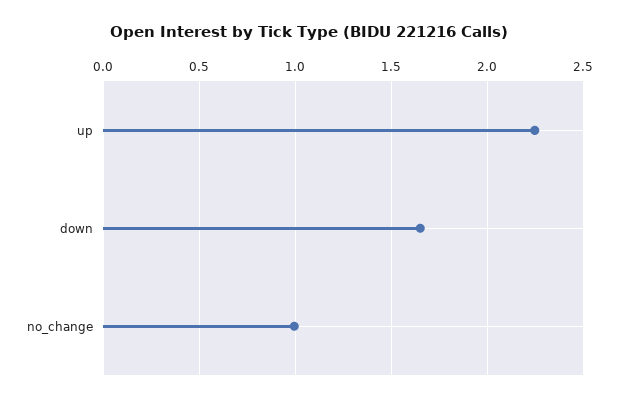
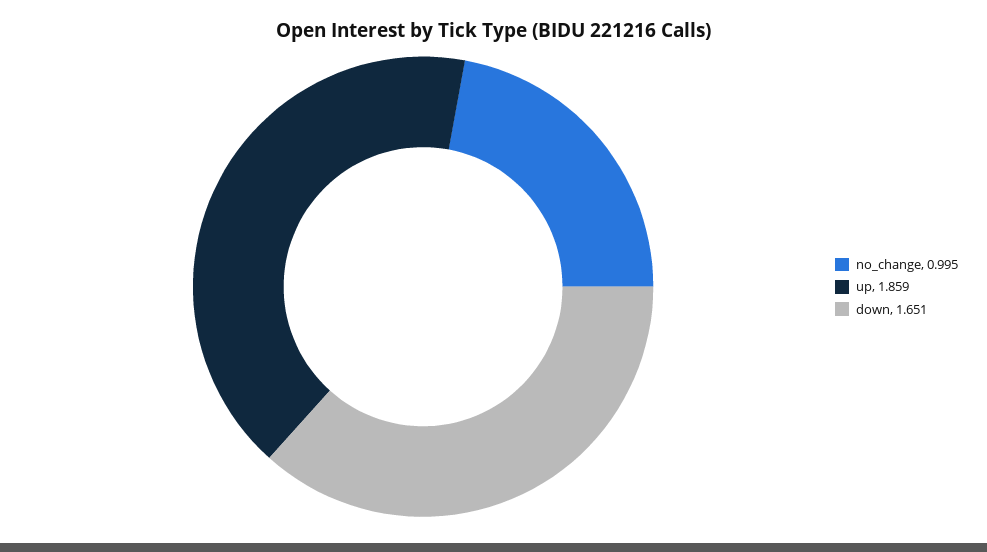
  {
-   "up": 2.25,
+   "up": 1.859,
    "down": 1.651,
    "no_change": 0.995
  }

